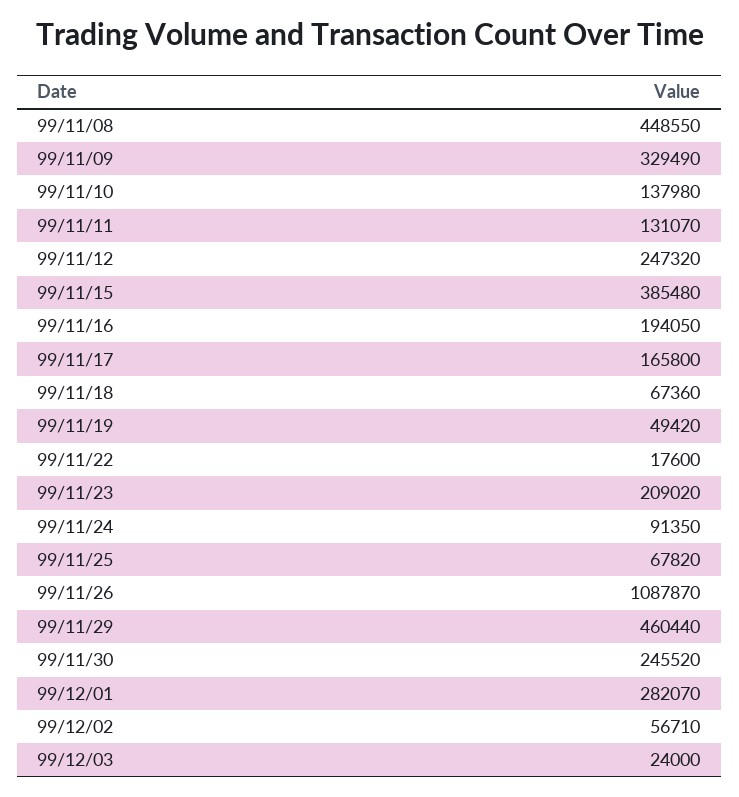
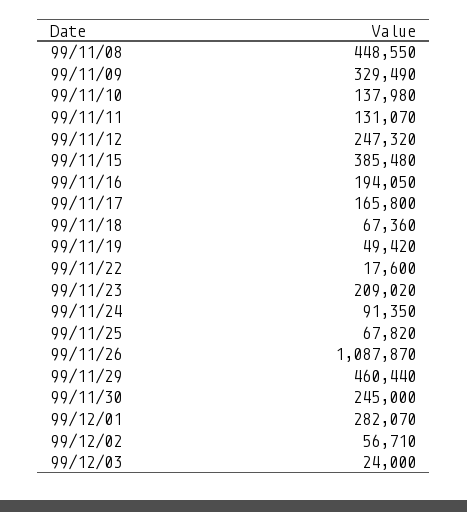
  {
    "99/11/08": 448550,
    "99/11/09": 329490,
    "99/11/10": 137980,
    "99/11/11": 131070,
    "99/11/12": 247320,
    "99/11/15": 385480,
    "99/11/16": 194050,
    "99/11/17": 165800,
    "99/11/18": 67360,
    "99/11/19": 49420,
    "99/11/22": 17600,
    "99/11/23": 209020,
    "99/11/24": 91350,
    "99/11/25": 67820,
    "99/11/26": 1087870,
    "99/11/29": 460440,
-   "99/11/30": 245520,
+   "99/11/30": 245000,
    "99/12/01": 282070,
    "99/12/02": 56710,
    "99/12/03": 24000
  }

